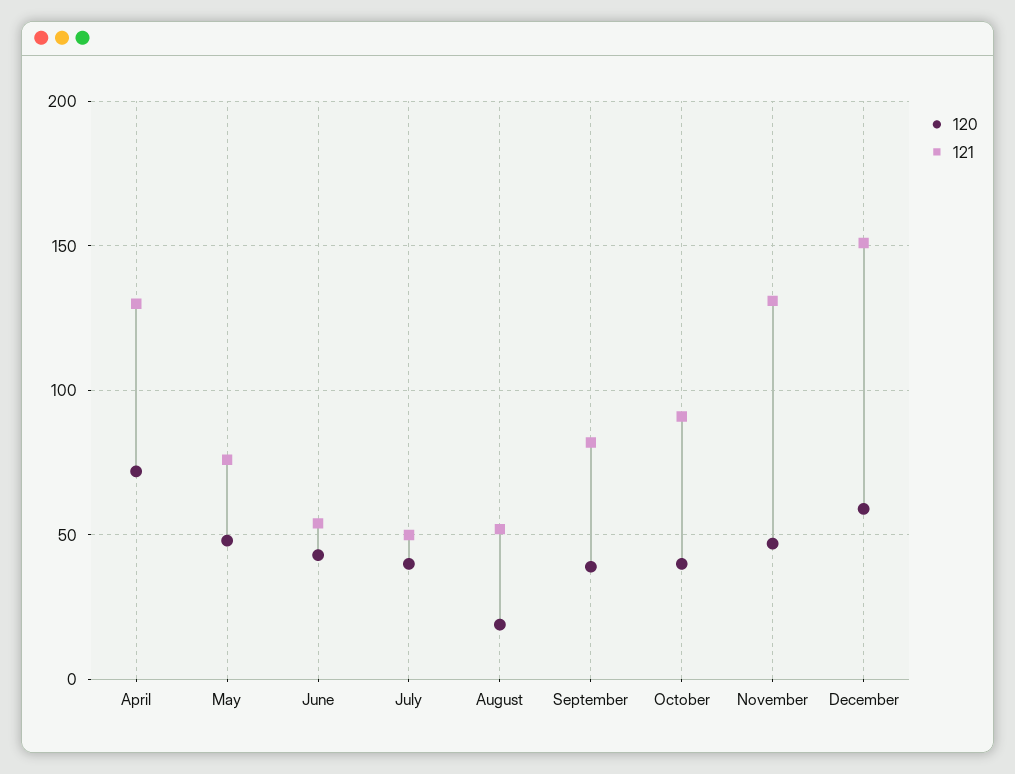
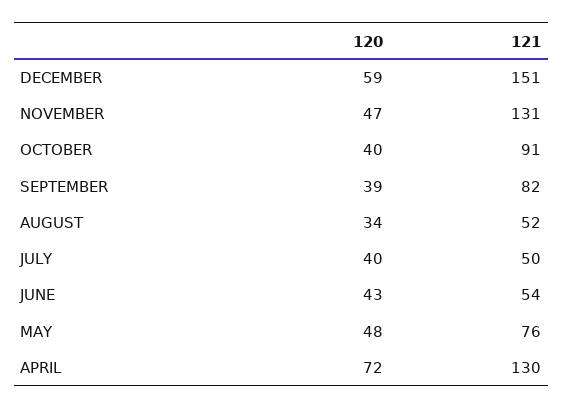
  {
    "120": {
      "April": 72,
      "May": 48,
      "June": 43,
      "July": 40,
-     "August": 20,
+     "August": 34,
      "September": 39,
      "October": 40,
      "November": 47,
      "December": 59
    },
    "121": {
      "April": 130,
      "May": 76,
      "June": 54,
      "July": 50,
      "August": 52,
      "September": 82,
      "October": 91,
      "November": 131,
      "December": 151
    }
  }

